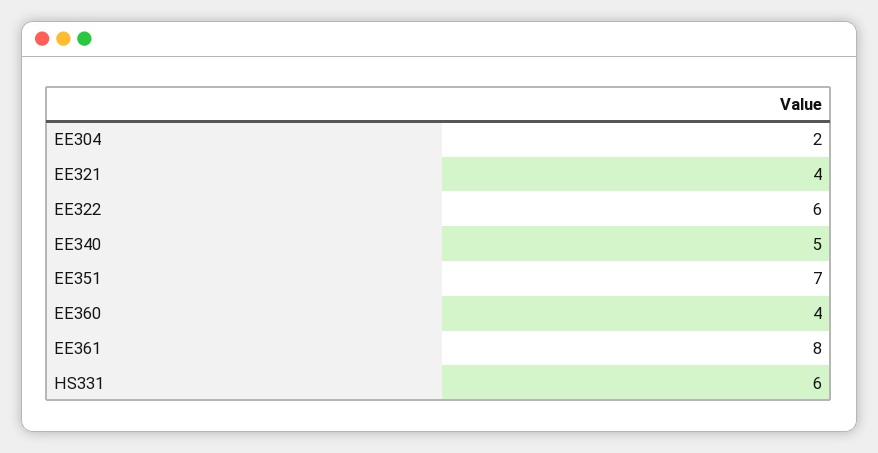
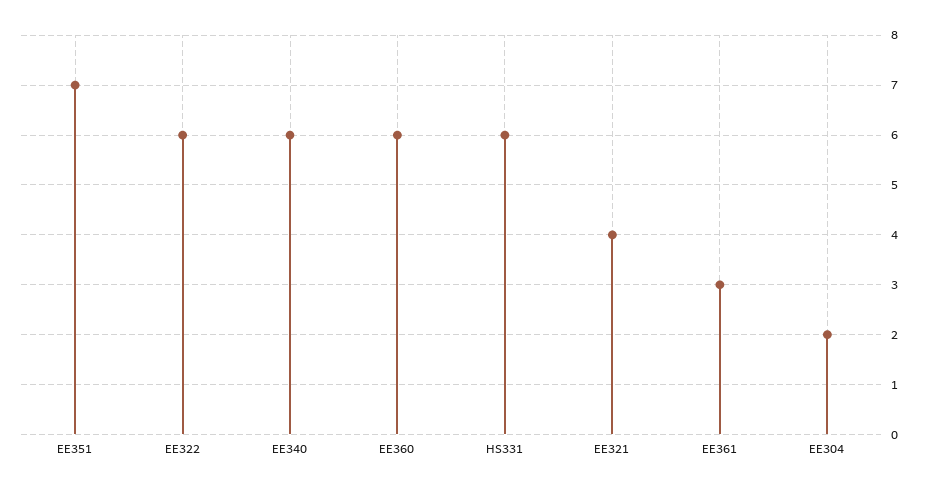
  {
    "EE304": 2,
    "EE321": 4,
    "EE322": 6,
-   "EE340": 5,
+   "EE340": 6,
    "EE351": 7,
-   "EE360": 4,
+   "EE360": 6,
-   "EE361": 8,
+   "EE361": 3,
    "HS331": 6
  }

